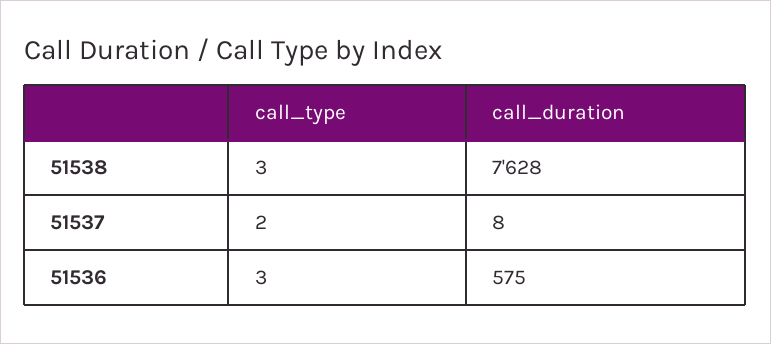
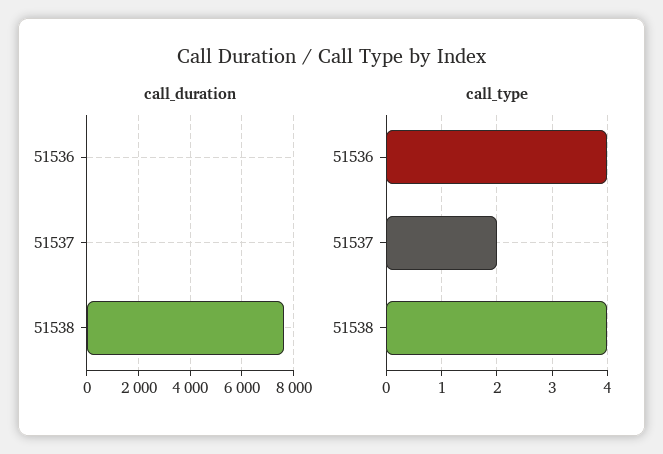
  {
    "call_type": {
-     "51538": 3,
+     "51538": 4,
      "51537": 2,
-     "51536": 3
+     "51536": 4
    },
    "call_duration": {
      "51538": 7628,
      "51537": 8,
-     "51536": 575
+     "51536": 0
    }
  }

